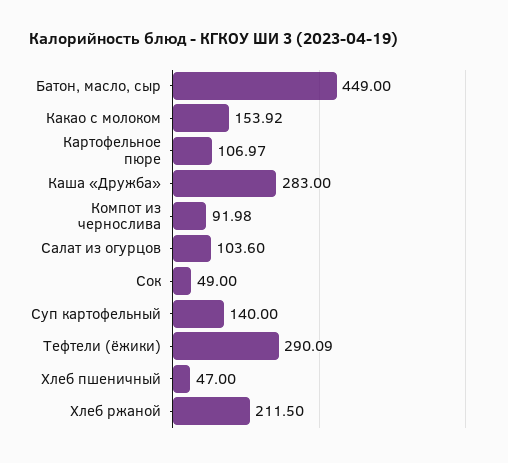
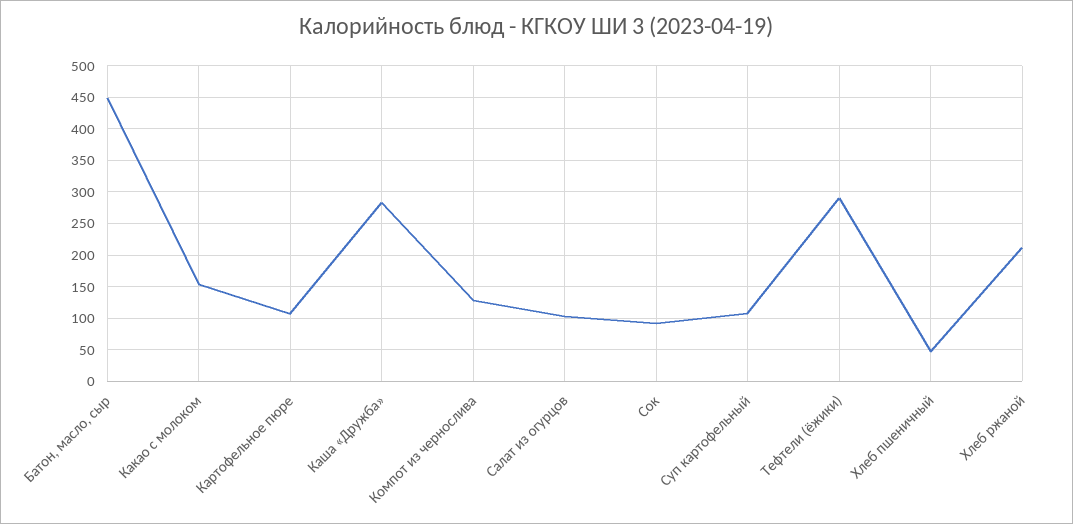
  {
    "Батон, масло, сыр": 449,
    "Какао с молоком": 153.92,
    "Картофельное пюре": 106.97,
    "Каша «Дружба»": 283,
-   "Компот из чернослива": 91.98,
+   "Компот из чернослива": 130,
    "Салат из огурцов": 103.6,
-   "Сок": 49,
+   "Сок": 90,
-   "Суп картофельный": 140,
+   "Суп картофельный": 110,
    "Тефтели (ёжики)": 290.09,
    "Хлеб пшеничный": 47,
    "Хлеб ржаной": 211.5
  }

